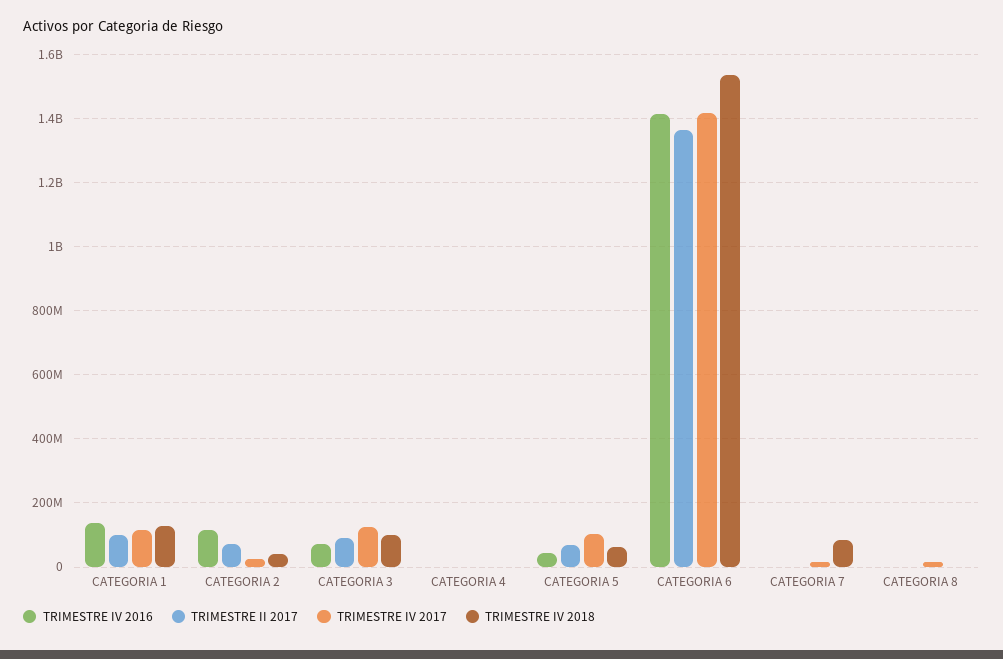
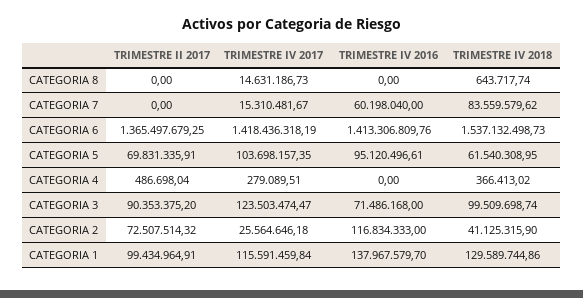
  {
    "TRIMESTRE IV 2016": {
      "CATEGORIA 1": 137967579.7,
      "CATEGORIA 2": 116834333,
      "CATEGORIA 3": 71486168,
      "CATEGORIA 4": 0,
-     "CATEGORIA 5": 40000000,
+     "CATEGORIA 5": 95120496.61,
      "CATEGORIA 6": 1413306809.76,
-     "CATEGORIA 7": 0,
+     "CATEGORIA 7": 60198040,
      "CATEGORIA 8": 0
    },
    "TRIMESTRE II 2017": {
      "CATEGORIA 1": 99434964.91,
      "CATEGORIA 2": 72507514.32,
      "CATEGORIA 3": 90353375.2,
      "CATEGORIA 4": 486698.04,
      "CATEGORIA 5": 69831335.91,
      "CATEGORIA 6": 1365497679.25,
      "CATEGORIA 7": 0,
      "CATEGORIA 8": 0
    },
    "TRIMESTRE IV 2017": {
      "CATEGORIA 1": 115591459.84,
      "CATEGORIA 2": 25564646.18,
      "CATEGORIA 3": 123503474.47,
      "CATEGORIA 4": 279089.51,
      "CATEGORIA 5": 103698157.35,
      "CATEGORIA 6": 1418436318.19,
      "CATEGORIA 7": 15310481.67,
      "CATEGORIA 8": 14631186.73
    },
    "TRIMESTRE IV 2018": {
      "CATEGORIA 1": 129589744.86,
      "CATEGORIA 2": 41125315.9,
      "CATEGORIA 3": 99509698.74,
      "CATEGORIA 4": 366413.02,
      "CATEGORIA 5": 61540308.95,
      "CATEGORIA 6": 1537132498.73,
      "CATEGORIA 7": 83559579.62,
      "CATEGORIA 8": 643717.74
    }
  }

